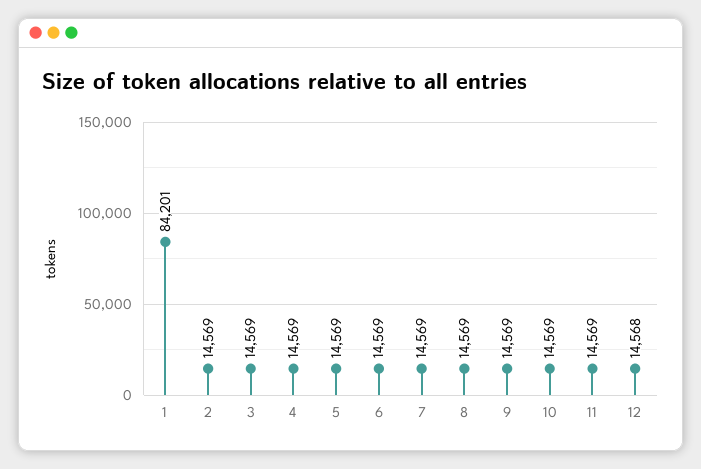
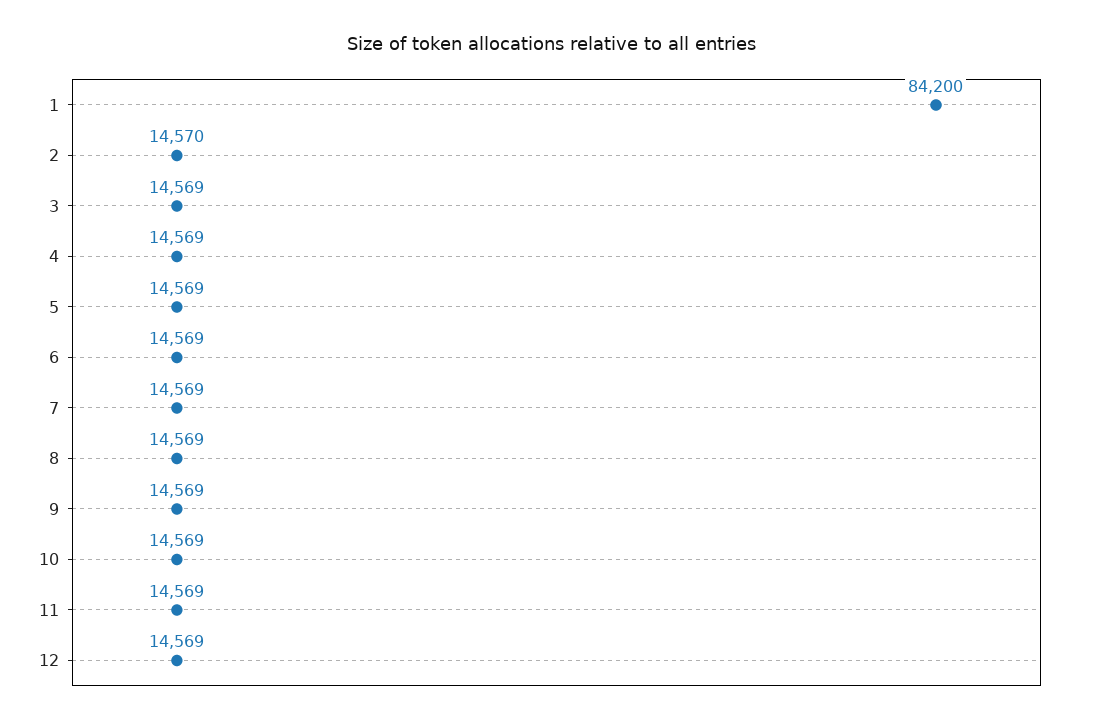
  {
-   "1": 84201,
+   "1": 84200,
-   "2": 14569,
+   "2": 14570,
    "3": 14569,
    "4": 14569,
    "5": 14569,
    "6": 14569,
    "7": 14569,
    "8": 14569,
    "9": 14569,
    "10": 14569,
    "11": 14569,
-   "12": 14568
+   "12": 14569
  }

